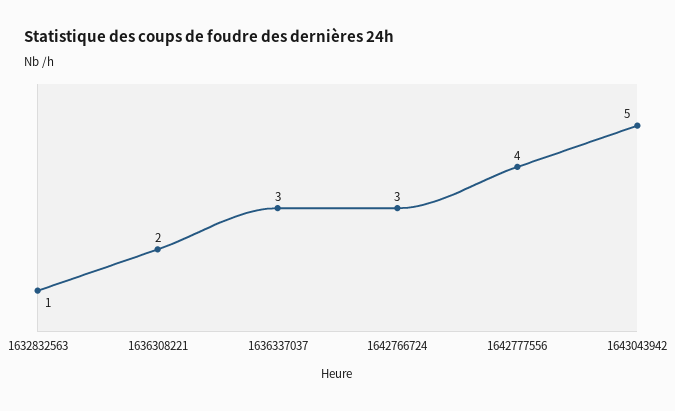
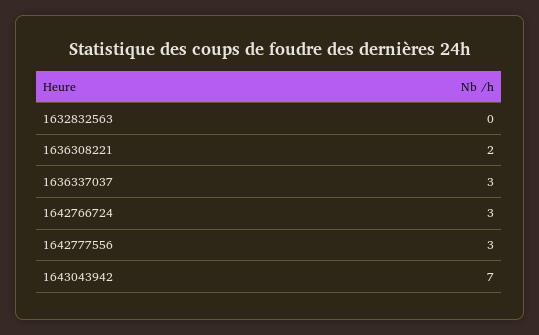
  {
-   "1632832563": 1,
+   "1632832563": 0,
    "1636308221": 2,
    "1636337037": 3,
    "1642766724": 3,
-   "1642777556": 4,
+   "1642777556": 3,
-   "1643043942": 5
+   "1643043942": 7
  }

